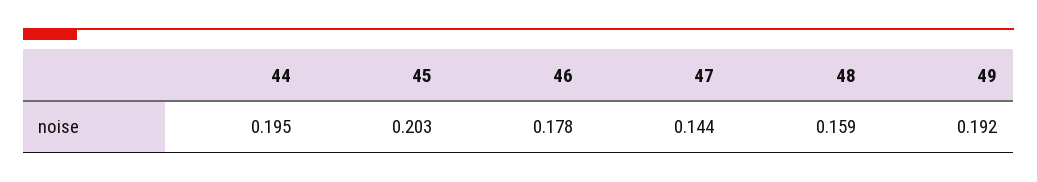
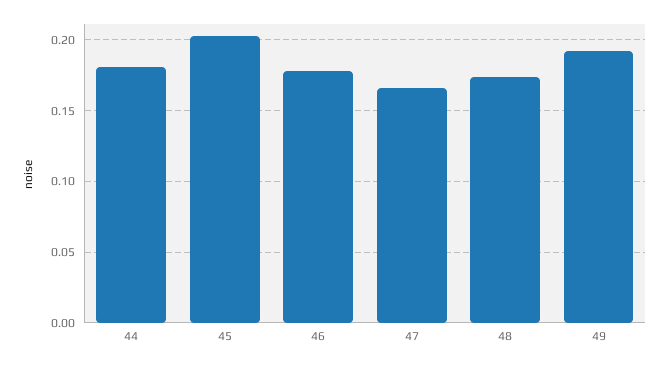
  {
-   "44": 0.195,
+   "44": 0.18,
    "45": 0.203,
    "46": 0.178,
-   "47": 0.144,
+   "47": 0.165,
-   "48": 0.159,
+   "48": 0.175,
    "49": 0.192
  }

